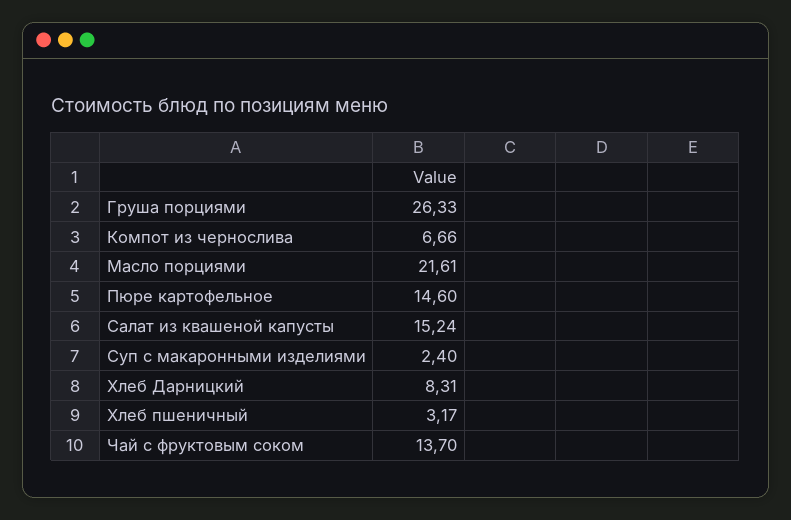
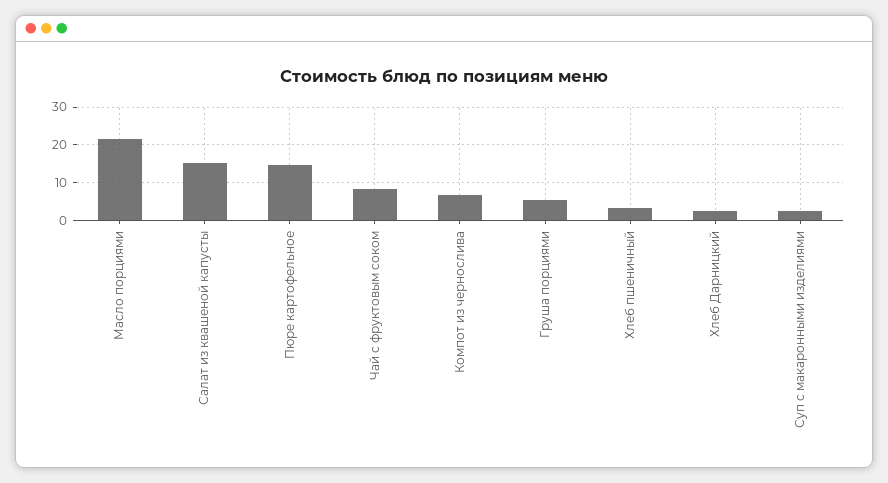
  {
-   "Груша порциями": 26.33,
+   "Груша порциями": 6,
    "Компот из чернослива": 6.66,
    "Масло порциями": 21.61,
    "Пюре картофельное": 14.6,
    "Салат из квашеной капусты": 15.24,
    "Суп с макаронными изделиями": 2.4,
-   "Хлеб Дарницкий": 8.31,
+   "Хлеб Дарницкий": 2,
    "Хлеб пшеничный": 3.17,
-   "Чай с фруктовым соком": 13.7
+   "Чай с фруктовым соком": 8
  }

